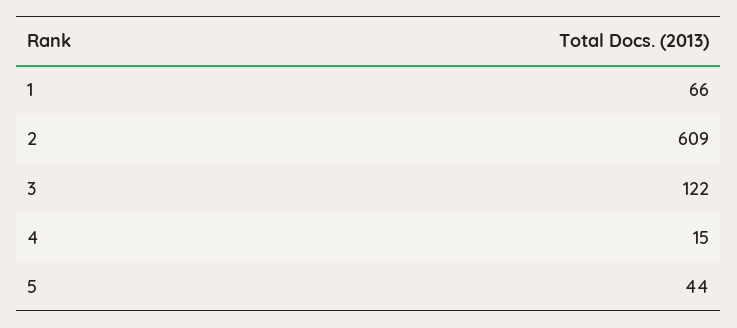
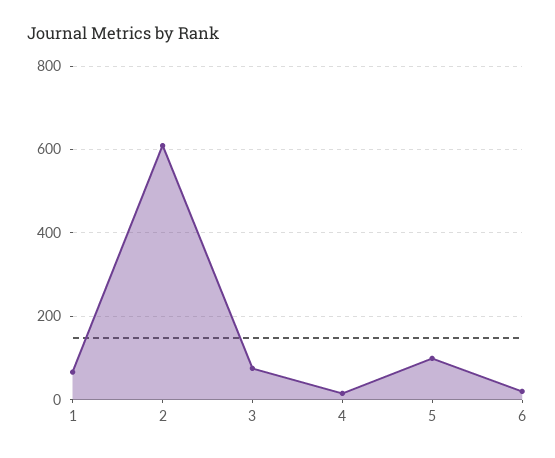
  {
    "1": 66,
    "2": 609,
-   "3": 122,
+   "3": 80,
    "4": 15,
-   "5": 44
+   "5": 100,
+   "6": 20
  }

